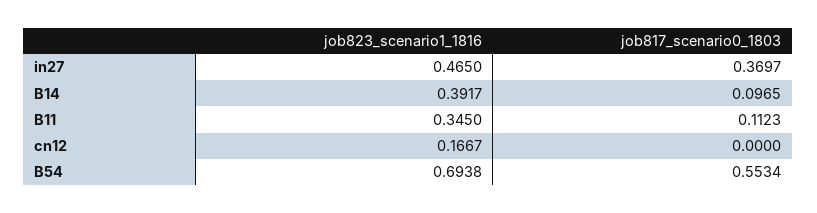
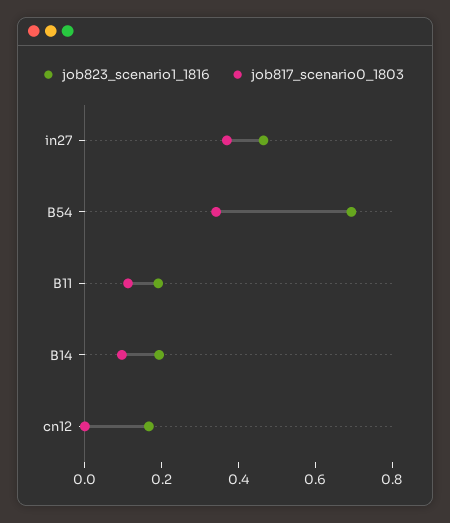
  {
    "job823_scenario1_1816": {
      "in27": 0.465,
-     "B14": 0.3917,
+     "B14": 0.2,
-     "B11": 0.345,
+     "B11": 0.2,
      "cn12": 0.1667,
      "B54": 0.6938
    },
    "job817_scenario0_1803": {
      "in27": 0.3697,
      "B14": 0.0965,
      "B11": 0.1123,
      "cn12": 0,
-     "B54": 0.5534
+     "B54": 0.35
    }
  }

